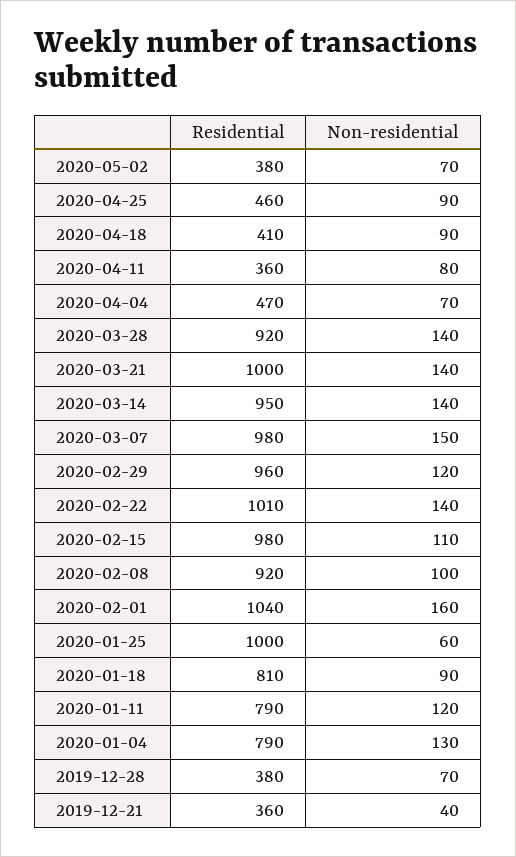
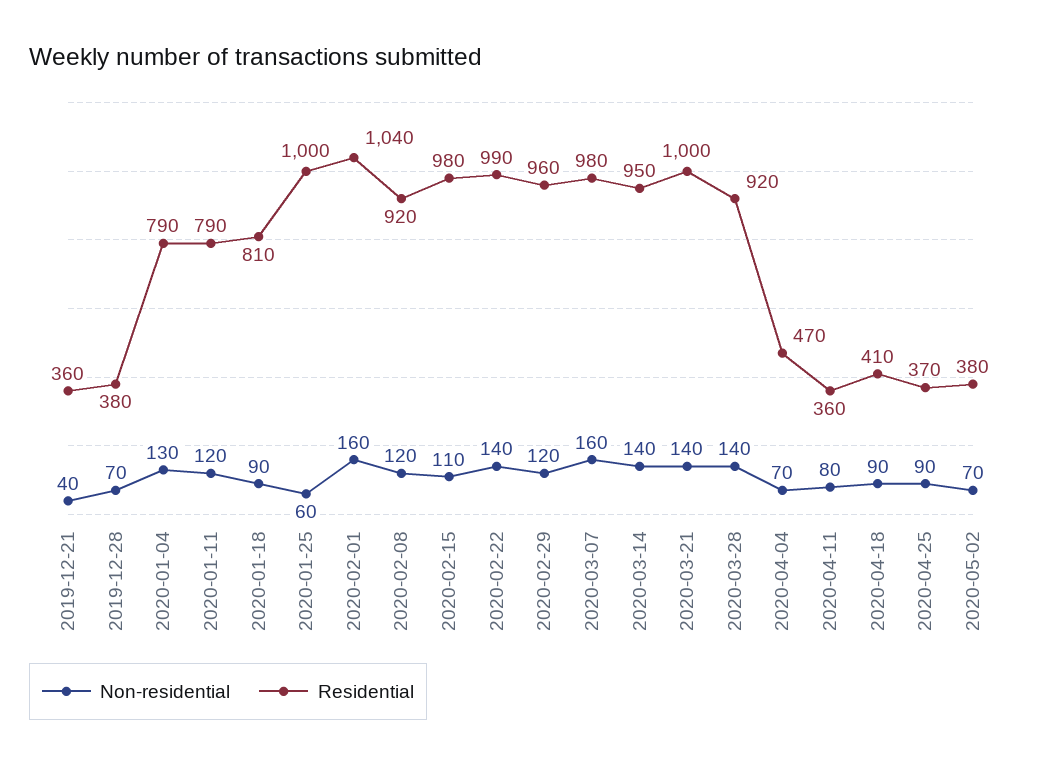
  {
    "Residential": {
      "2020-05-02": 380,
-     "2020-04-25": 460,
+     "2020-04-25": 370,
      "2020-04-18": 410,
      "2020-04-11": 360,
      "2020-04-04": 470,
      "2020-03-28": 920,
      "2020-03-21": 1000,
      "2020-03-14": 950,
      "2020-03-07": 980,
      "2020-02-29": 960,
-     "2020-02-22": 1010,
+     "2020-02-22": 990,
      "2020-02-15": 980,
      "2020-02-08": 920,
      "2020-02-01": 1040,
      "2020-01-25": 1000,
      "2020-01-18": 810,
      "2020-01-11": 790,
      "2020-01-04": 790,
      "2019-12-28": 380,
      "2019-12-21": 360
    },
    "Non-residential": {
      "2020-05-02": 70,
      "2020-04-25": 90,
      "2020-04-18": 90,
      "2020-04-11": 80,
      "2020-04-04": 70,
      "2020-03-28": 140,
      "2020-03-21": 140,
      "2020-03-14": 140,
-     "2020-03-07": 150,
+     "2020-03-07": 160,
      "2020-02-29": 120,
      "2020-02-22": 140,
      "2020-02-15": 110,
-     "2020-02-08": 100,
+     "2020-02-08": 120,
      "2020-02-01": 160,
      "2020-01-25": 60,
      "2020-01-18": 90,
      "2020-01-11": 120,
      "2020-01-04": 130,
      "2019-12-28": 70,
      "2019-12-21": 40
    }
  }

